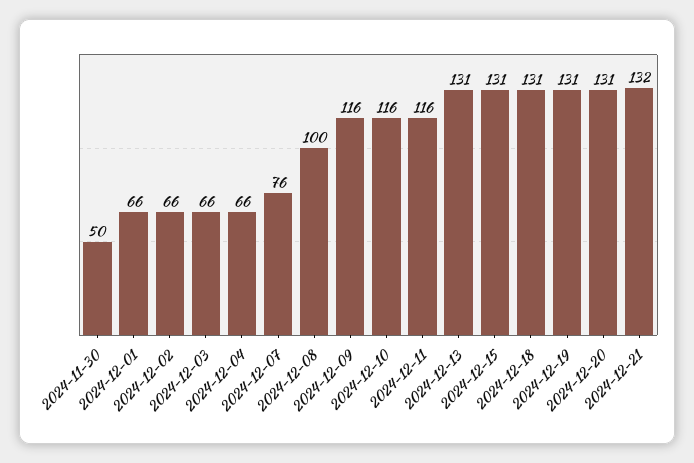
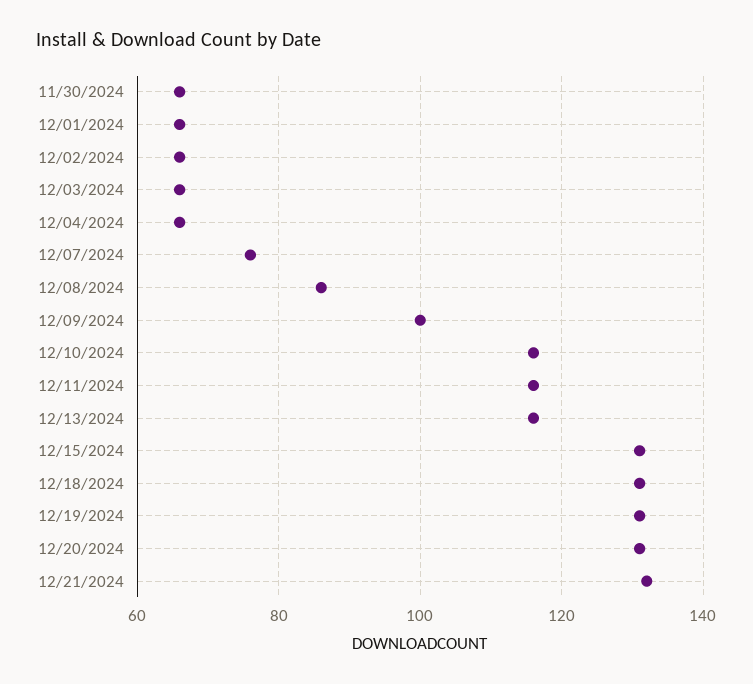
  {
-   "2024-11-30": 50,
+   "2024-11-30": 65,
    "2024-12-01": 66,
    "2024-12-02": 66,
    "2024-12-03": 66,
    "2024-12-04": 66,
    "2024-12-07": 76,
-   "2024-12-08": 100,
+   "2024-12-08": 85,
-   "2024-12-09": 116,
+   "2024-12-09": 100,
    "2024-12-10": 116,
    "2024-12-11": 116,
-   "2024-12-13": 131,
+   "2024-12-13": 115,
    "2024-12-15": 131,
    "2024-12-18": 131,
    "2024-12-19": 131,
    "2024-12-20": 131,
    "2024-12-21": 132
  }

